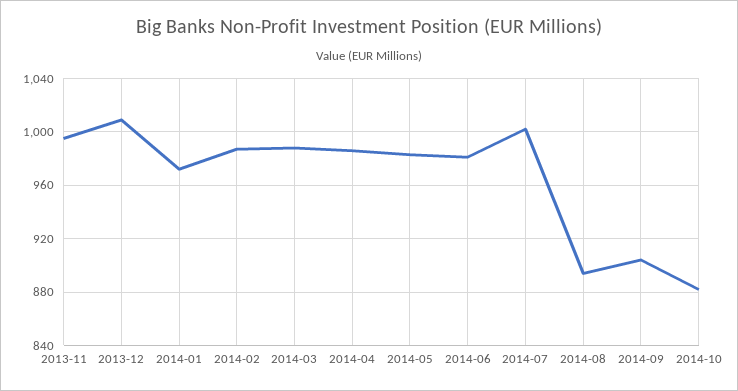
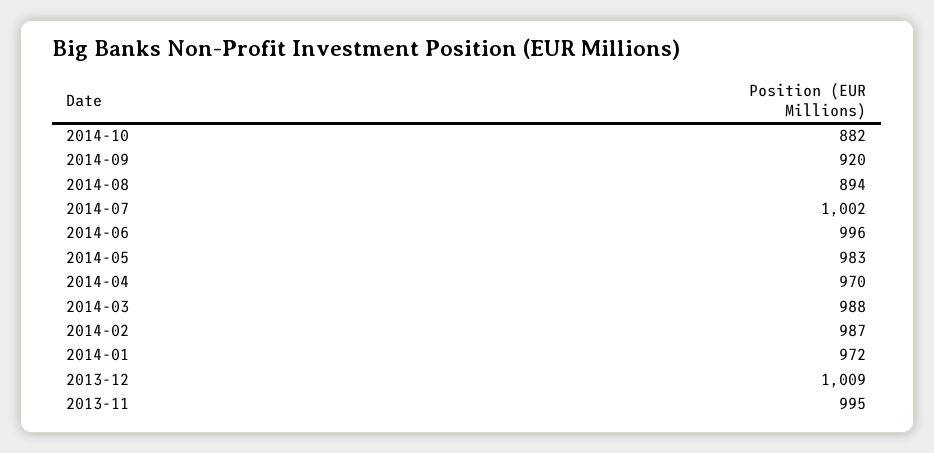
  {
    "2013-11": 995,
    "2013-12": 1009,
    "2014-01": 972,
    "2014-02": 987,
    "2014-03": 988,
-   "2014-04": 985,
+   "2014-04": 970,
    "2014-05": 983,
-   "2014-06": 980,
+   "2014-06": 996,
    "2014-07": 1002,
    "2014-08": 894,
-   "2014-09": 905,
+   "2014-09": 920,
    "2014-10": 882
  }

